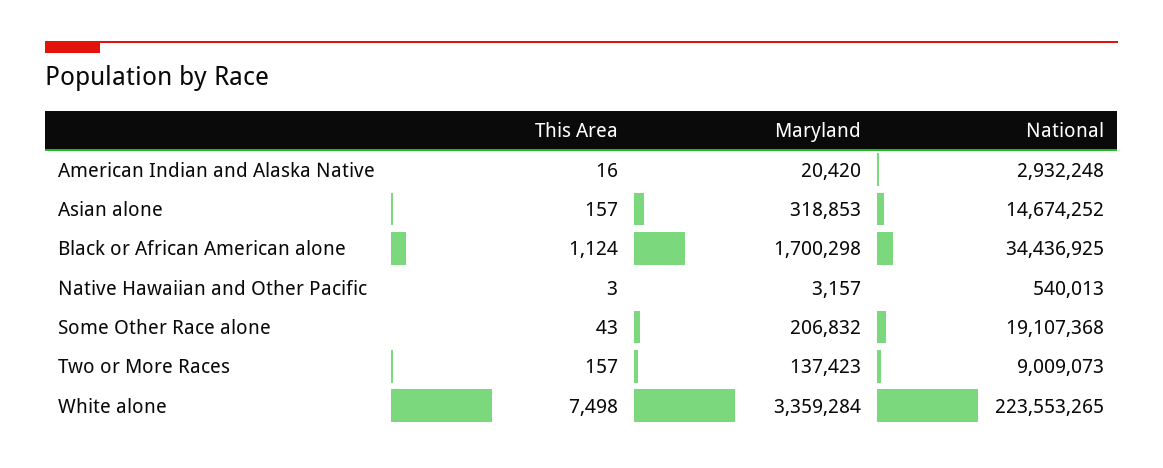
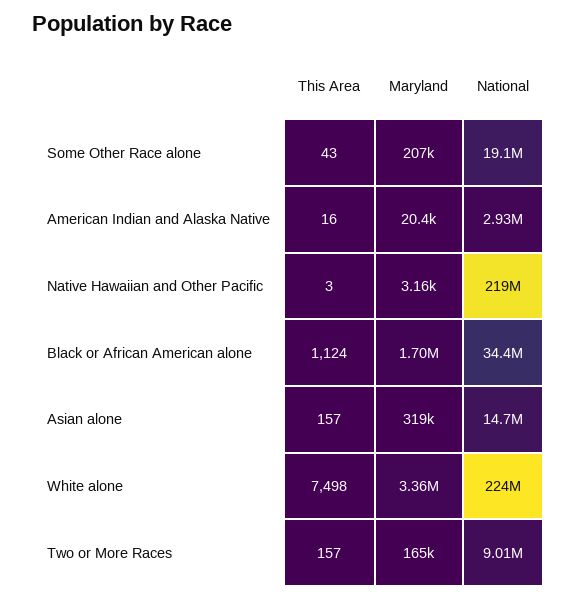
  {
    "This Area": {
      "American Indian and Alaska Native": 16,
      "Asian alone": 157,
      "Black or African American alone": 1124,
      "Native Hawaiian and Other Pacific": 3,
      "Some Other Race alone": 43,
      "Two or More Races": 157,
      "White alone": 7498
    },
    "Maryland": {
      "American Indian and Alaska Native": 20420,
      "Asian alone": 318853,
      "Black or African American alone": 1700298,
      "Native Hawaiian and Other Pacific": 3157,
      "Some Other Race alone": 206832,
-     "Two or More Races": 137423,
+     "Two or More Races": 165000,
      "White alone": 3359284
    },
    "National": {
      "American Indian and Alaska Native": 2932248,
      "Asian alone": 14674252,
      "Black or African American alone": 34436925,
-     "Native Hawaiian and Other Pacific": 540013,
+     "Native Hawaiian and Other Pacific": 219000000,
      "Some Other Race alone": 19107368,
      "Two or More Races": 9009073,
      "White alone": 223553265
    }
  }

